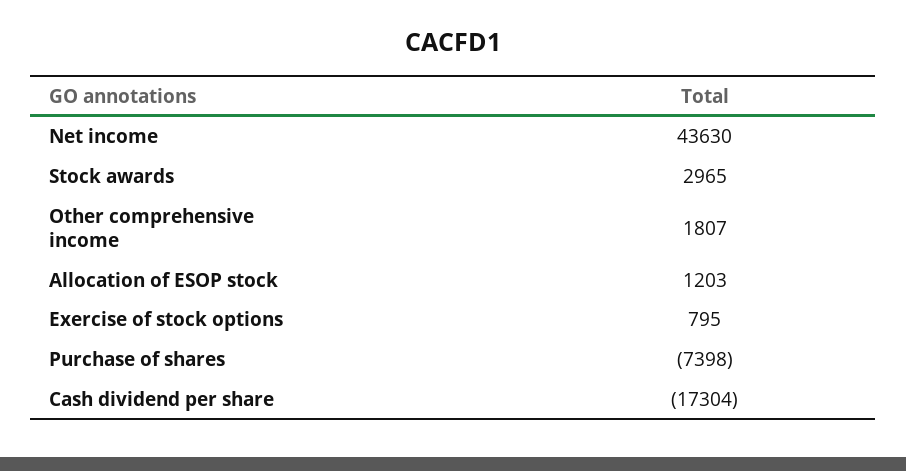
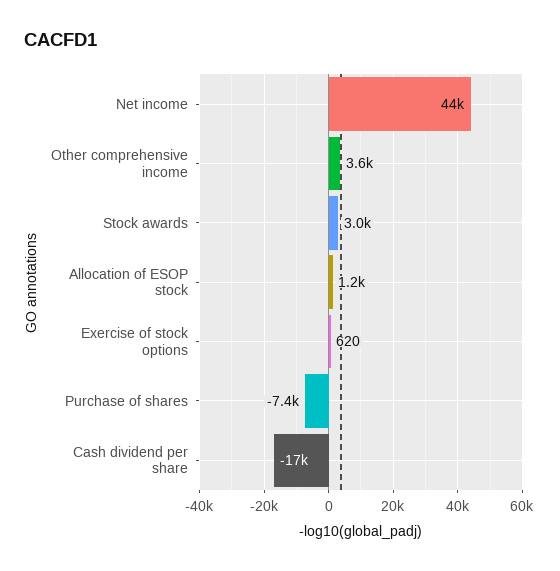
  {
    "Net income": 43630,
    "Stock awards": 2965,
-   "Other comprehensive income": 1807,
+   "Other comprehensive income": 3600,
    "Allocation of ESOP stock": 1203,
-   "Exercise of stock options": 795,
+   "Exercise of stock options": 620,
    "Purchase of shares": -7398,
    "Cash dividend per share": -17304
  }

